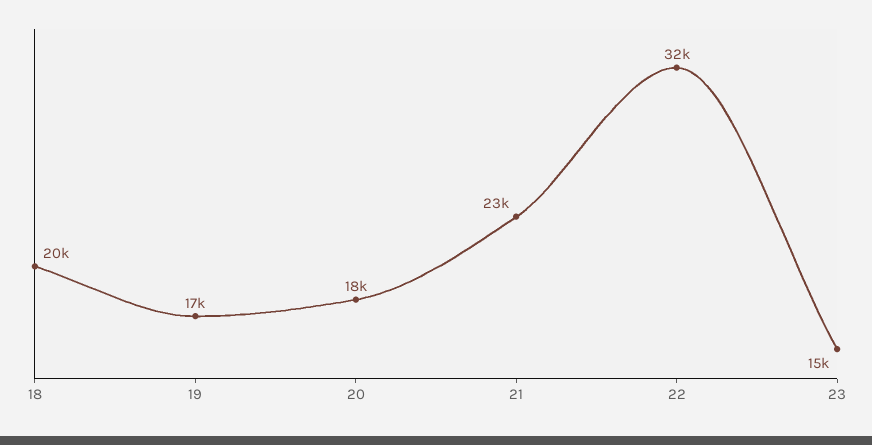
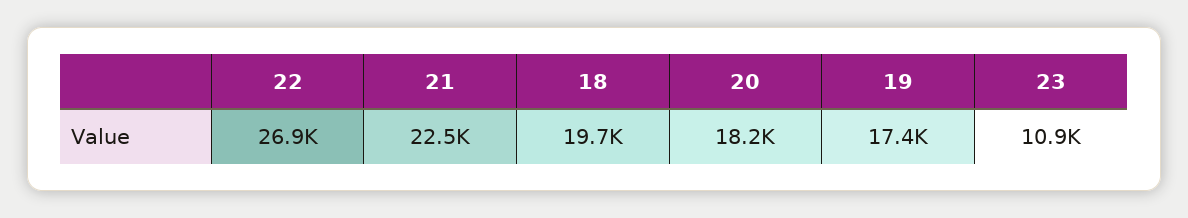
  {
    "18": 19700,
    "19": 17400,
    "20": 18200,
    "21": 22500,
-   "22": 32000,
+   "22": 26900,
-   "23": 15000
+   "23": 10900
  }

